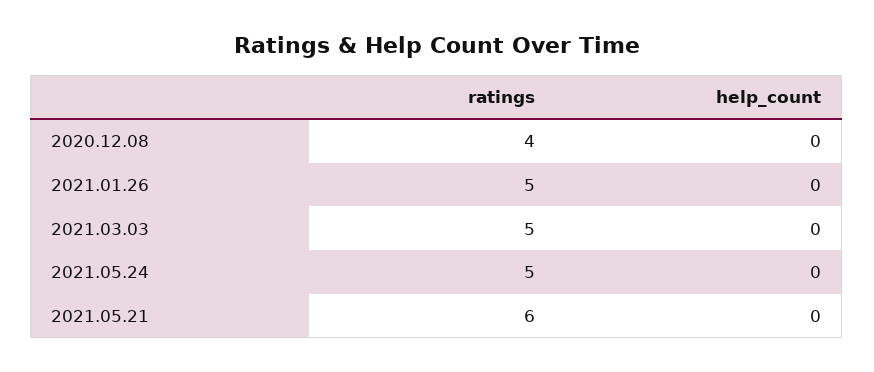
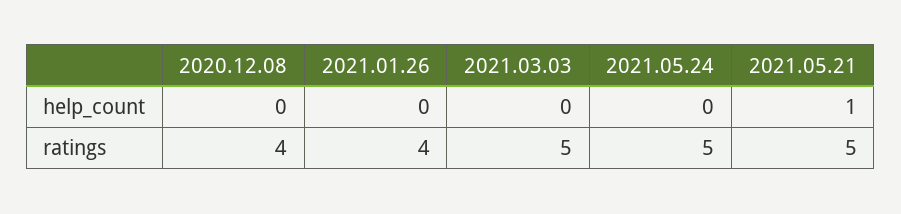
  {
    "ratings": {
      "2020.12.08": 4,
-     "2021.01.26": 5,
+     "2021.01.26": 4,
      "2021.03.03": 5,
      "2021.05.24": 5,
-     "2021.05.21": 6
+     "2021.05.21": 5
    },
    "help_count": {
      "2020.12.08": 0,
      "2021.01.26": 0,
      "2021.03.03": 0,
      "2021.05.24": 0,
-     "2021.05.21": 0
+     "2021.05.21": 1
    }
  }

